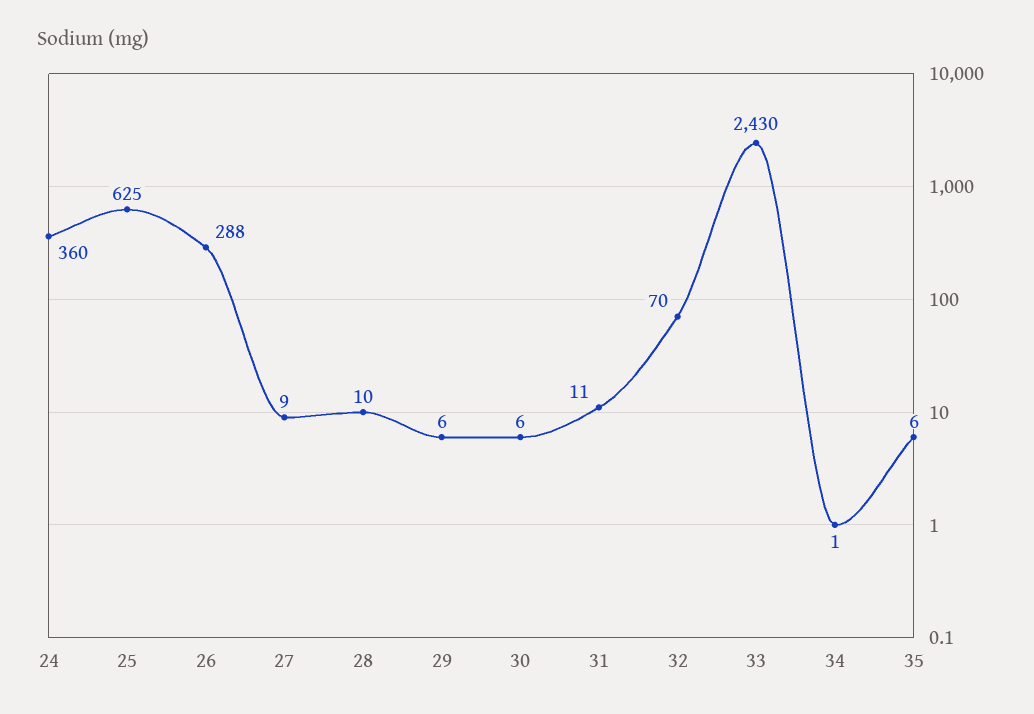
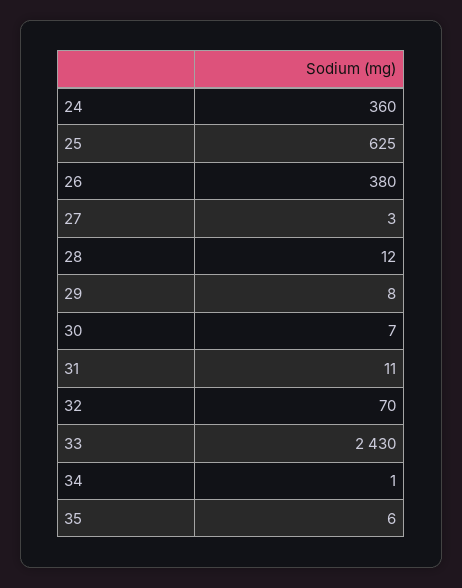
  {
    "24": 360,
    "25": 625,
-   "26": 288,
+   "26": 380,
-   "27": 9,
+   "27": 3,
-   "28": 10,
+   "28": 12,
-   "29": 6,
+   "29": 8,
-   "30": 6,
+   "30": 7,
    "31": 11,
    "32": 70,
    "33": 2430,
    "34": 1,
    "35": 6
  }

